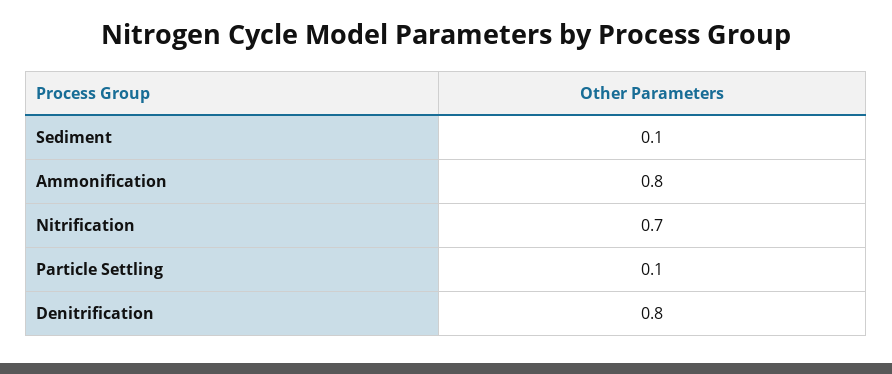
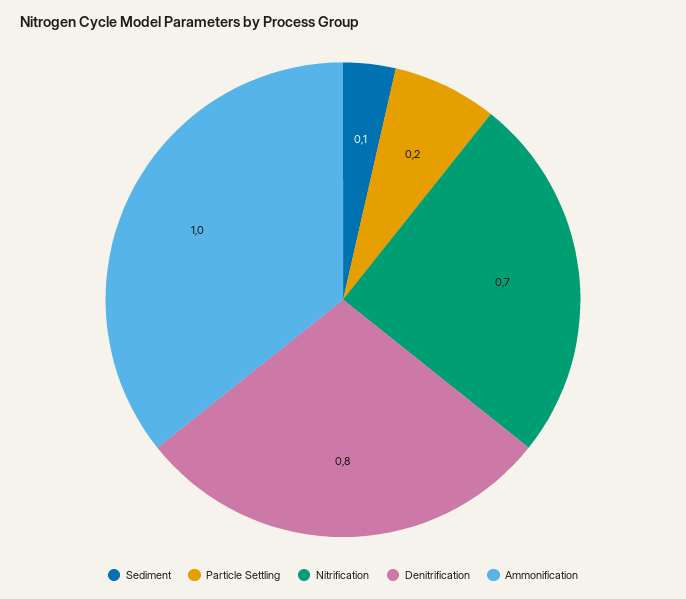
  {
    "Sediment": 0.1,
-   "Ammonification": 0.8,
+   "Ammonification": 1,
    "Nitrification": 0.7,
-   "Particle Settling": 0.1,
+   "Particle Settling": 0.2,
    "Denitrification": 0.8
  }

